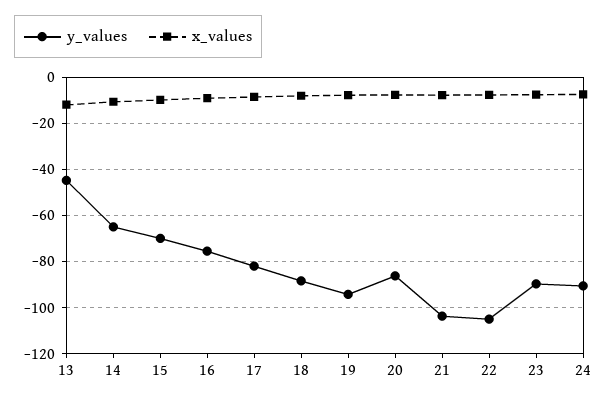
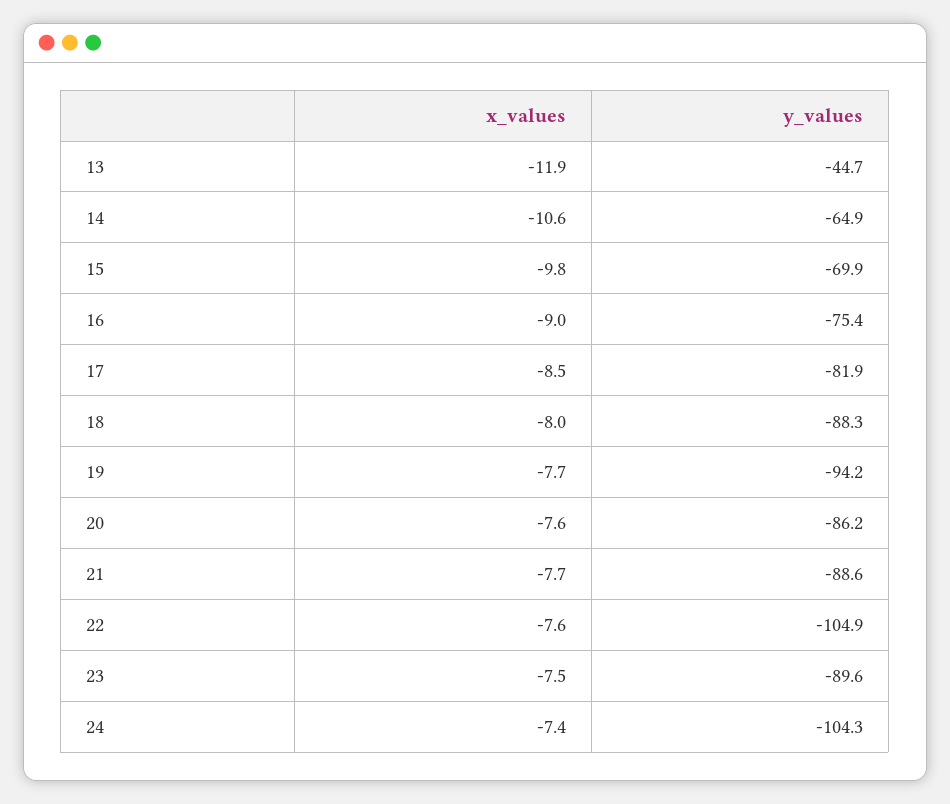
  {
    "y_values": {
      "13": -44.7,
      "14": -64.9,
      "15": -69.9,
      "16": -75.4,
      "17": -81.9,
      "18": -88.3,
      "19": -94.2,
      "20": -86.2,
-     "21": -105,
+     "21": -88.6,
      "22": -104.9,
      "23": -89.6,
-     "24": -90
+     "24": -104.3
    },
    "x_values": {
      "13": -11.9,
      "14": -10.6,
      "15": -9.8,
      "16": -9,
      "17": -8.5,
      "18": -8,
      "19": -7.7,
      "20": -7.6,
      "21": -7.7,
      "22": -7.6,
      "23": -7.5,
      "24": -7.4
    }
  }

